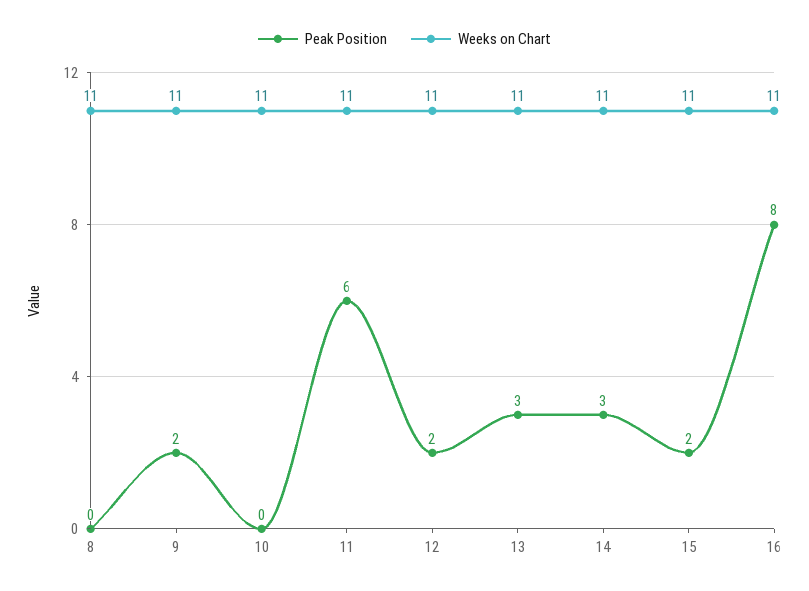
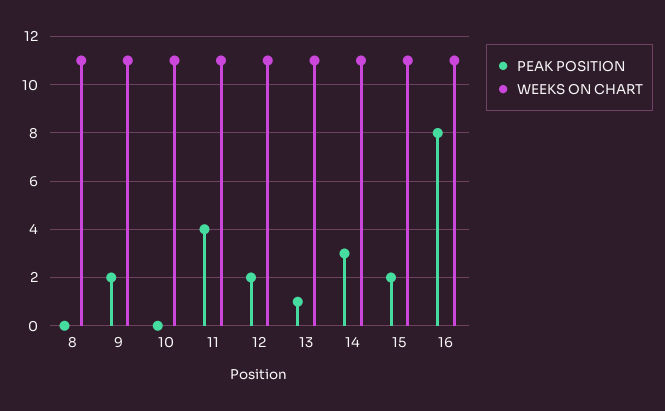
  {
    "Peak Position": {
      "8": 0,
      "9": 2,
      "10": 0,
-     "11": 6,
+     "11": 4,
      "12": 2,
-     "13": 3,
+     "13": 1,
      "14": 3,
      "15": 2,
      "16": 8
    },
    "Weeks on Chart": {
      "8": 11,
      "9": 11,
      "10": 11,
      "11": 11,
      "12": 11,
      "13": 11,
      "14": 11,
      "15": 11,
      "16": 11
    }
  }

